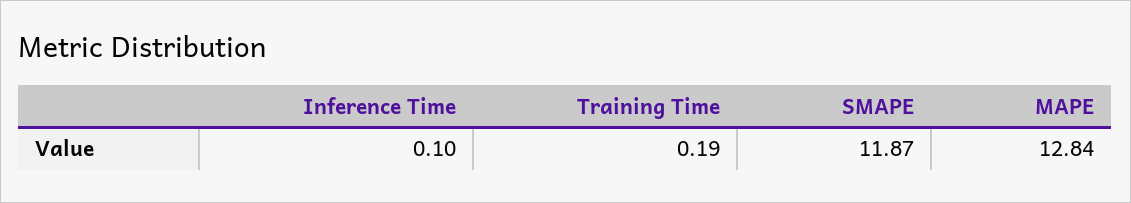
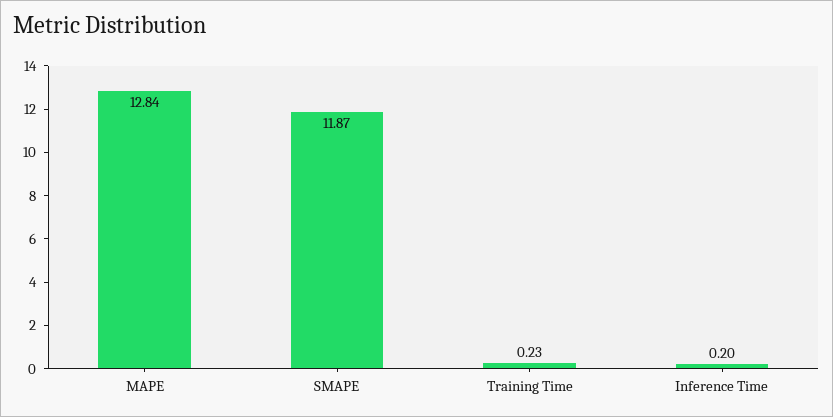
  {
-   "Inference Time": 0.1,
+   "Inference Time": 0.2,
-   "Training Time": 0.19,
+   "Training Time": 0.23,
    "SMAPE": 11.87,
    "MAPE": 12.84
  }

